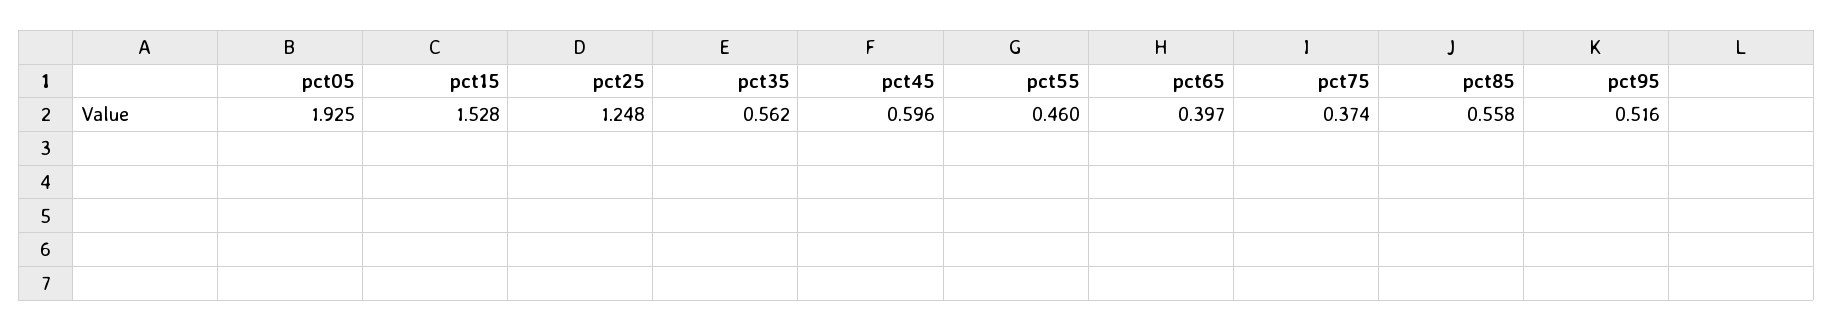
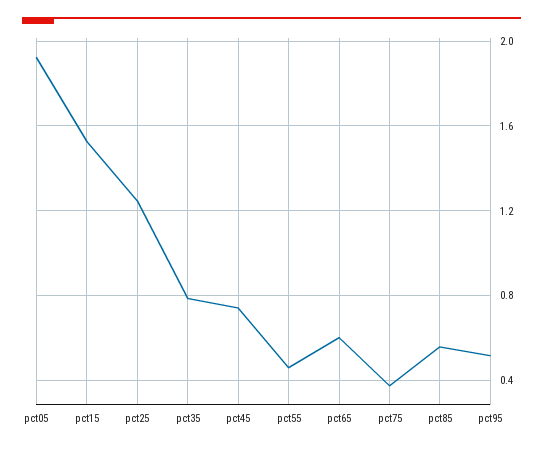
  {
    "pct05": 1.925,
    "pct15": 1.528,
    "pct25": 1.248,
-   "pct35": 0.562,
+   "pct35": 0.8,
-   "pct45": 0.596,
+   "pct45": 0.75,
    "pct55": 0.46,
-   "pct65": 0.397,
+   "pct65": 0.6,
    "pct75": 0.374,
    "pct85": 0.558,
    "pct95": 0.516
  }

